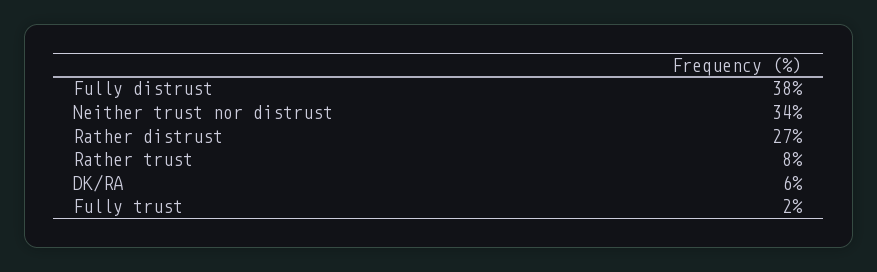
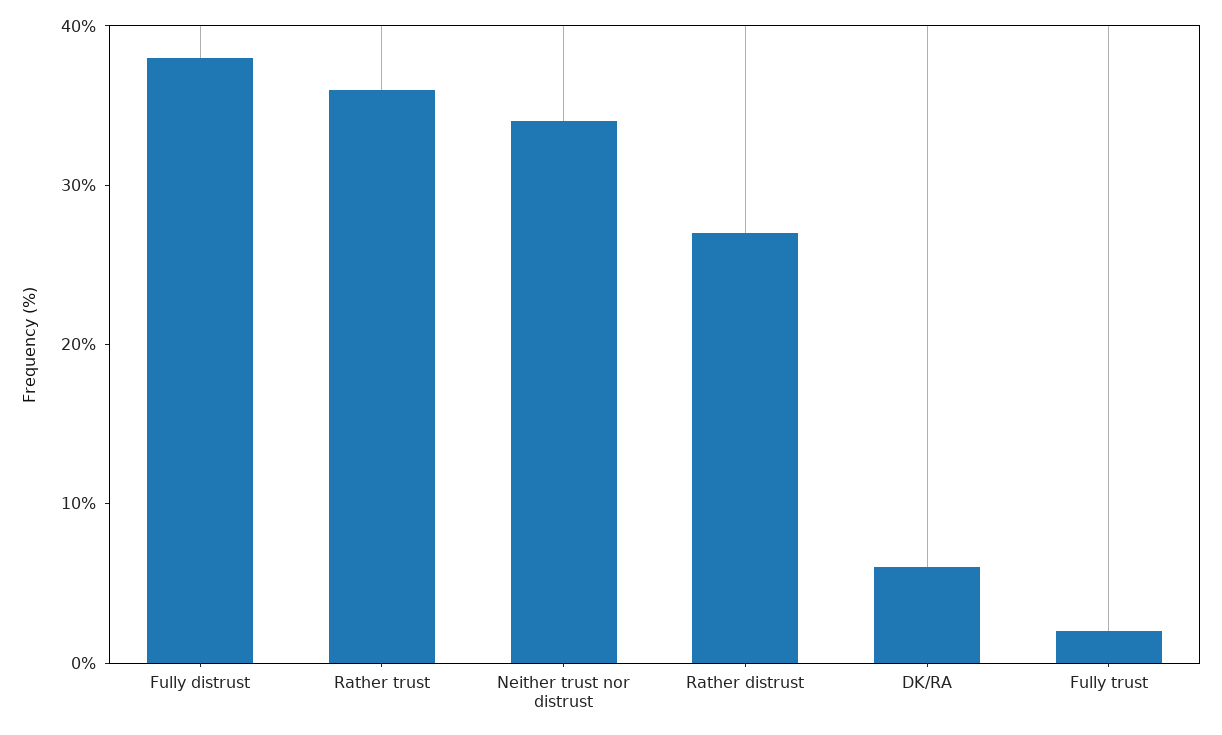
  {
    "Fully distrust": 38,
    "Neither trust nor distrust": 34,
    "Rather distrust": 27,
-   "Rather trust": 8,
+   "Rather trust": 36,
    "DK/RA": 6,
    "Fully trust": 2
  }

